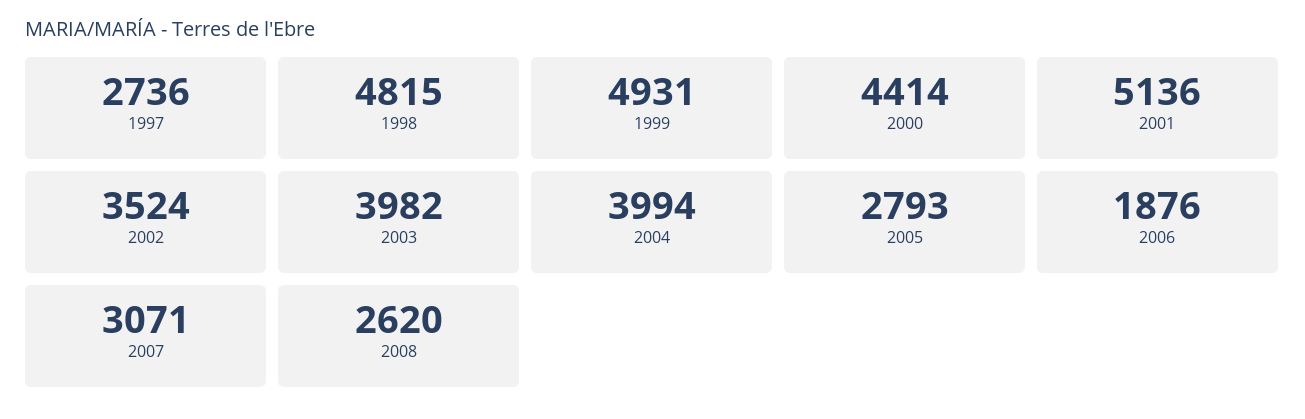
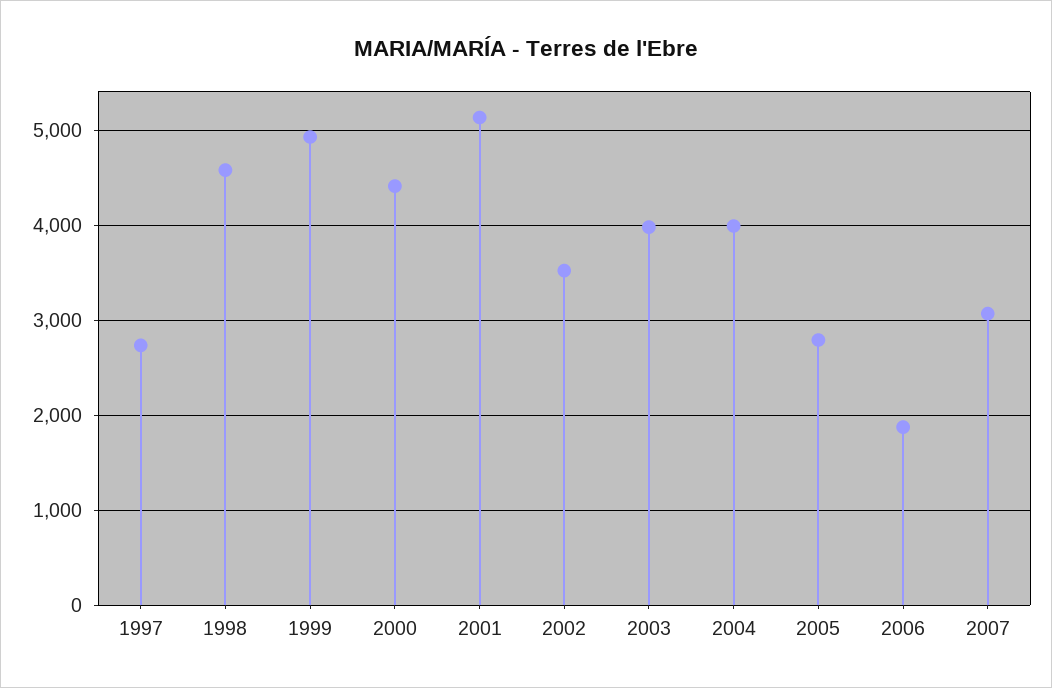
  {
    "1997": 2736,
-   "1998": 4815,
+   "1998": 4600,
    "1999": 4931,
    "2000": 4414,
    "2001": 5136,
    "2002": 3524,
    "2003": 3982,
    "2004": 3994,
    "2005": 2793,
    "2006": 1876,
-   "2007": 3071,
+   "2007": 3071
-   "2008": 2620
  }

